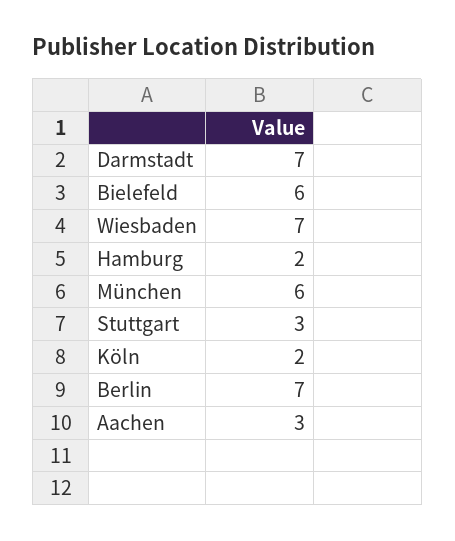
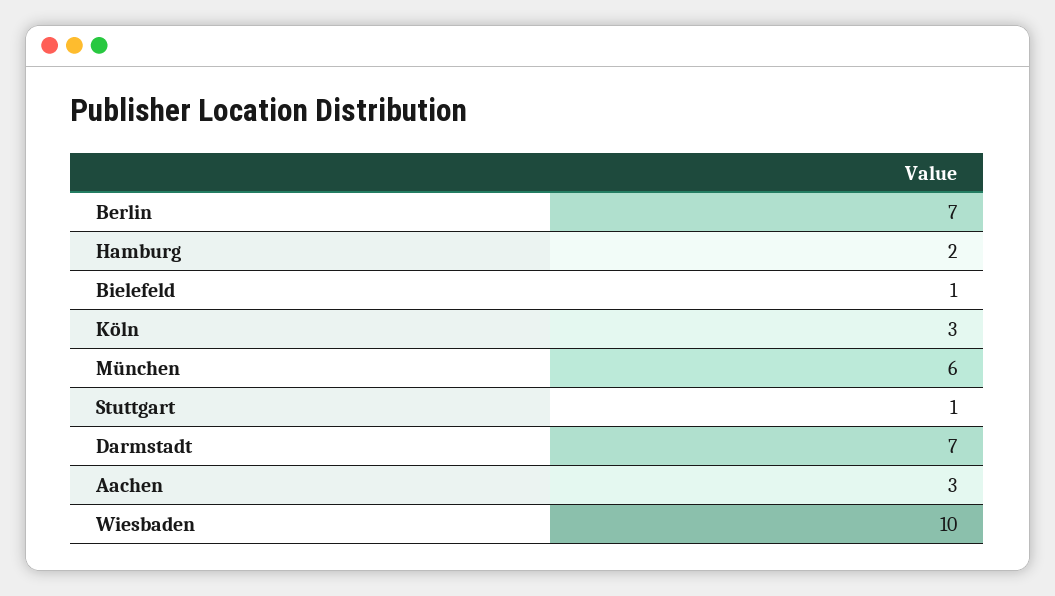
  {
    "Darmstadt": 7,
-   "Bielefeld": 6,
+   "Bielefeld": 1,
-   "Wiesbaden": 7,
+   "Wiesbaden": 10,
    "Hamburg": 2,
    "München": 6,
-   "Stuttgart": 3,
+   "Stuttgart": 1,
-   "Köln": 2,
+   "Köln": 3,
    "Berlin": 7,
    "Aachen": 3
  }

